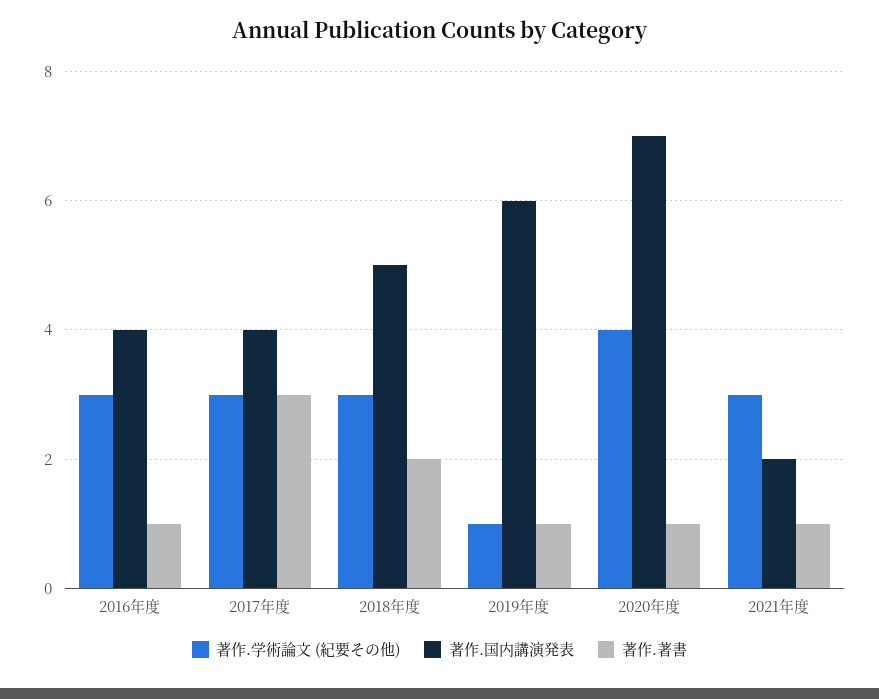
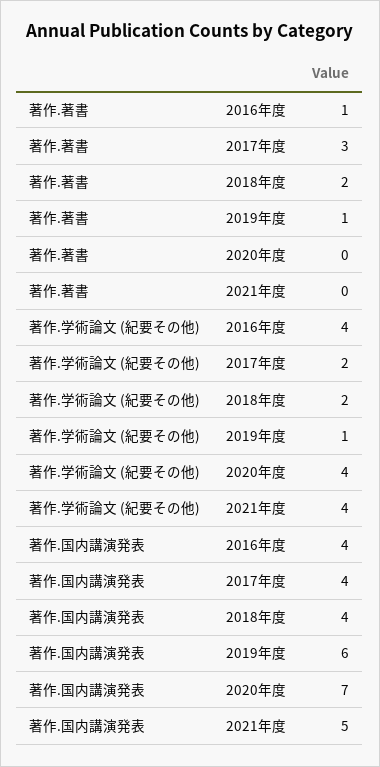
  {
    "著作.学術論文 (紀要その他)": {
-     "2016年度": 3,
+     "2016年度": 4,
-     "2017年度": 3,
+     "2017年度": 2,
-     "2018年度": 3,
+     "2018年度": 2,
      "2019年度": 1,
      "2020年度": 4,
-     "2021年度": 3
+     "2021年度": 4
    },
    "著作.国内講演発表": {
      "2016年度": 4,
      "2017年度": 4,
-     "2018年度": 5,
+     "2018年度": 4,
      "2019年度": 6,
      "2020年度": 7,
-     "2021年度": 2
+     "2021年度": 5
    },
    "著作.著書": {
      "2016年度": 1,
      "2017年度": 3,
      "2018年度": 2,
      "2019年度": 1,
-     "2020年度": 1,
+     "2020年度": 0,
-     "2021年度": 1
+     "2021年度": 0
    }
  }

